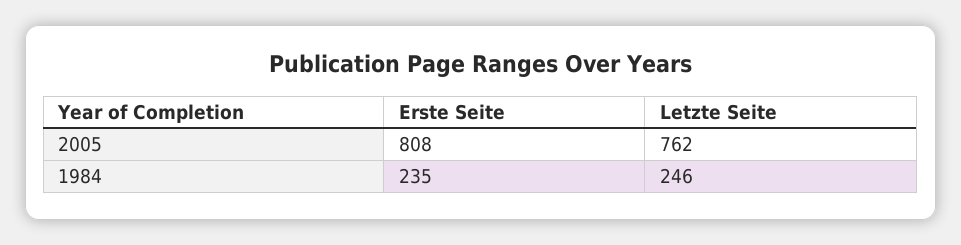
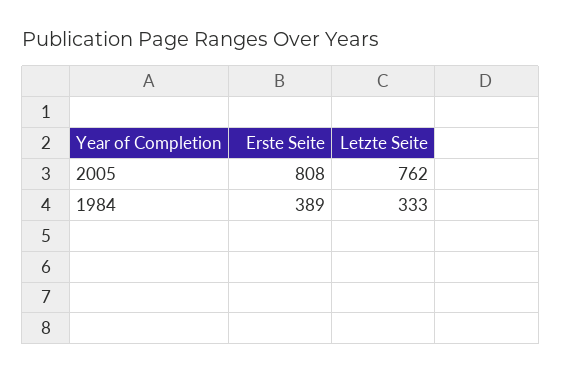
  {
    "Erste Seite": {
      "2005": 808,
-     "1984": 235
+     "1984": 389
    },
    "Letzte Seite": {
      "2005": 762,
-     "1984": 246
+     "1984": 333
    }
  }

